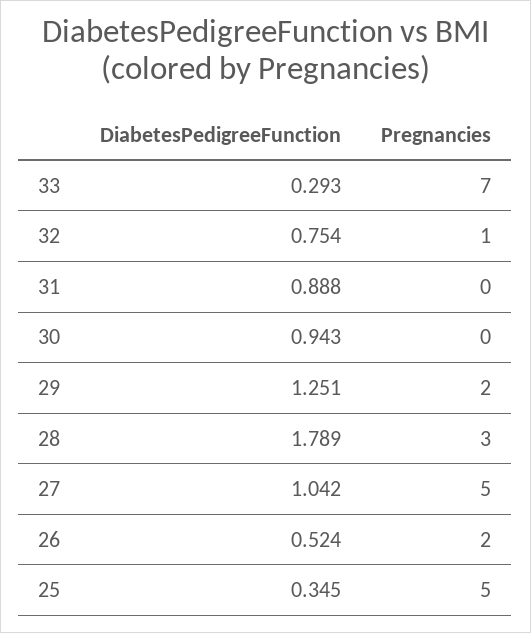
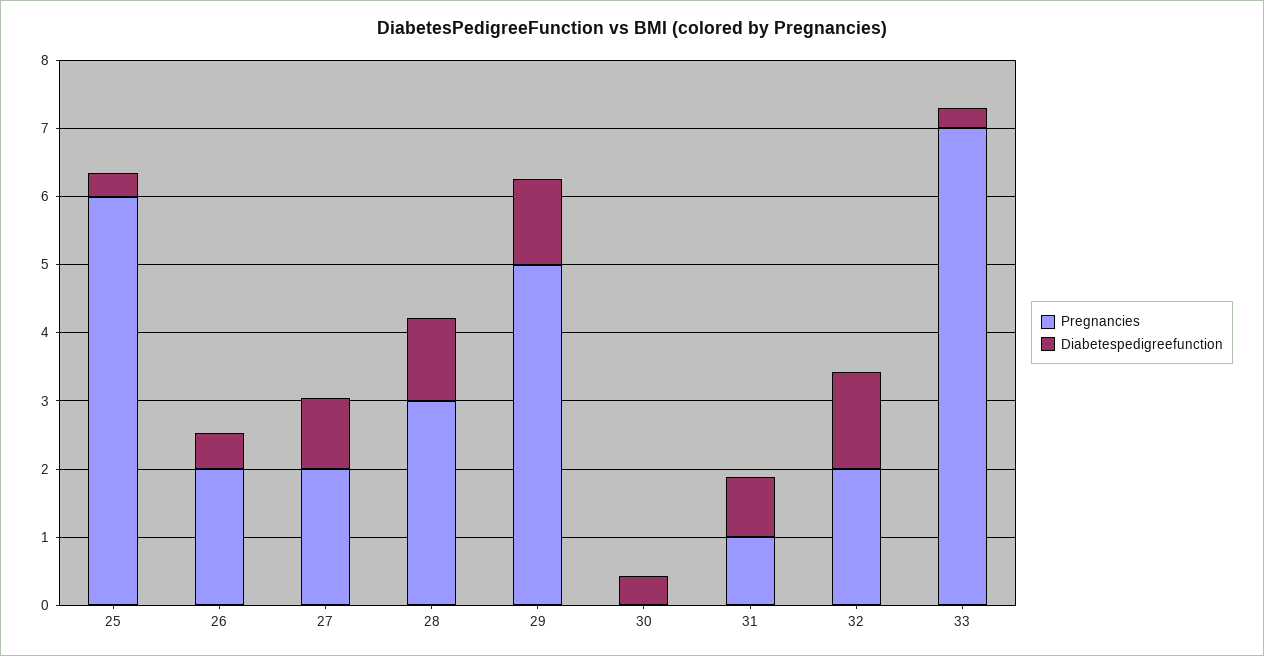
  {
    "DiabetesPedigreeFunction": {
      "33": 0.293,
-     "32": 0.754,
+     "32": 1.4,
      "31": 0.888,
-     "30": 0.943,
+     "30": 0.4,
      "29": 1.251,
-     "28": 1.789,
+     "28": 1.2,
      "27": 1.042,
      "26": 0.524,
      "25": 0.345
    },
    "Pregnancies": {
      "33": 7,
-     "32": 1,
+     "32": 2,
-     "31": 0,
+     "31": 1,
      "30": 0,
-     "29": 2,
+     "29": 5,
      "28": 3,
-     "27": 5,
+     "27": 2,
      "26": 2,
-     "25": 5
+     "25": 6
    }
  }

